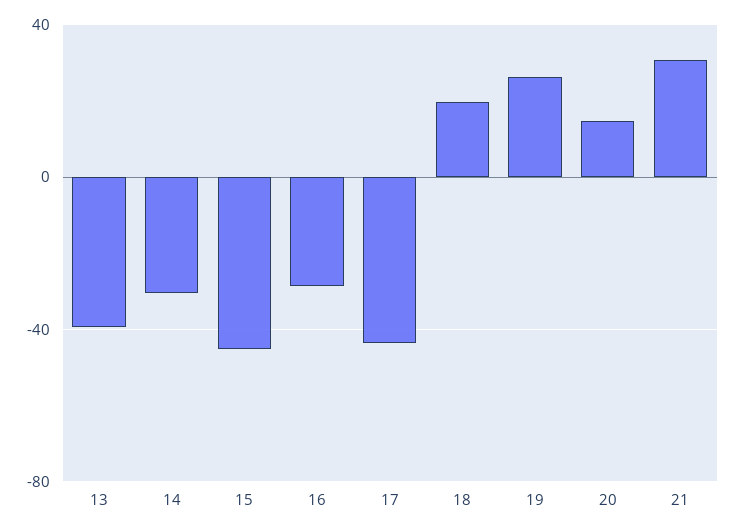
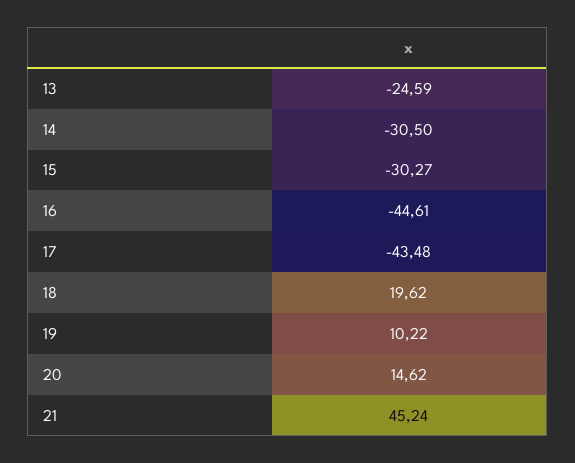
  {
-   "13": -40,
+   "13": -24.59,
    "14": -30.5,
-   "15": -45,
+   "15": -30.27,
-   "16": -30,
+   "16": -44.61,
    "17": -43.48,
    "18": 19.62,
-   "19": 25,
+   "19": 10.22,
    "20": 14.62,
-   "21": 30
+   "21": 45.24
  }

